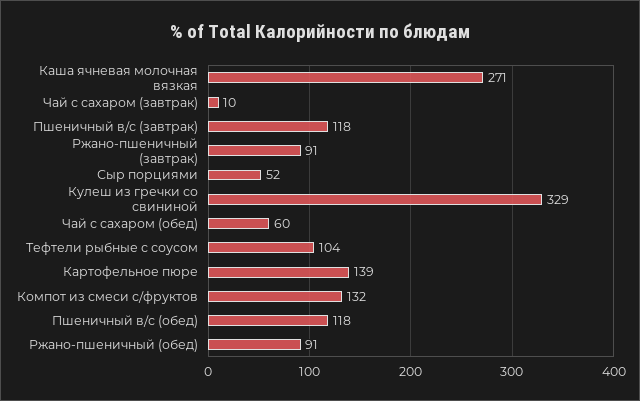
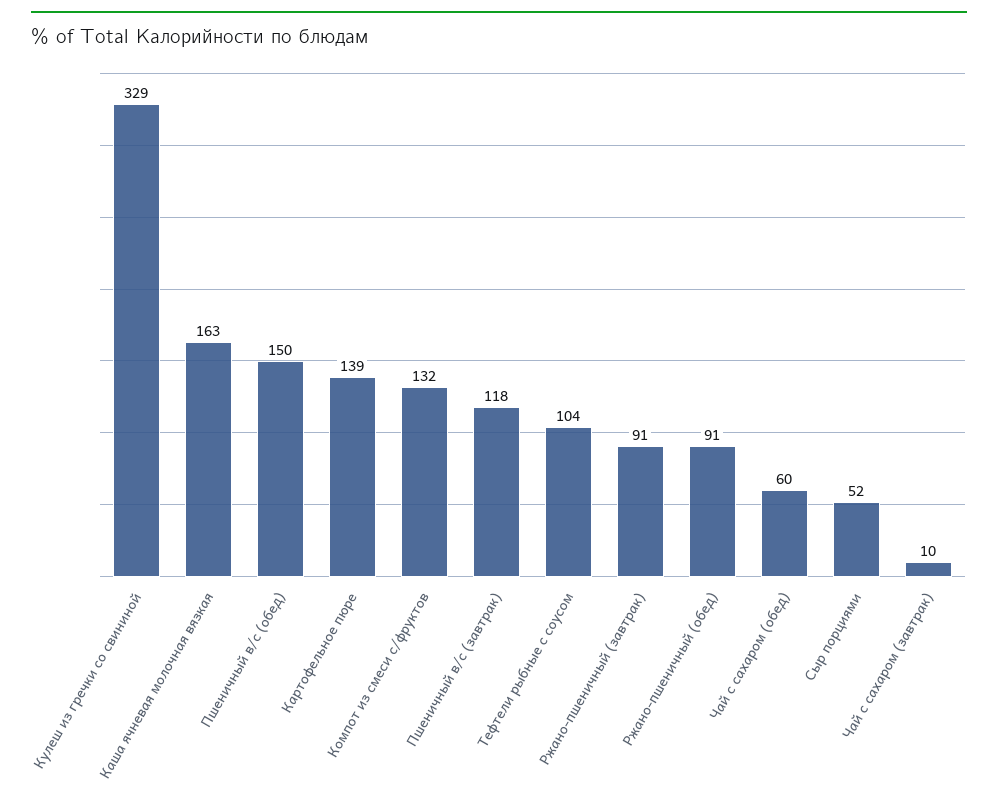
  {
-   "Каша ячневая молочная вязкая": 271,
+   "Каша ячневая молочная вязкая": 163,
    "Чай с сахаром (завтрак)": 10,
    "Пшеничный в/с (завтрак)": 118,
    "Ржано-пшеничный (завтрак)": 91,
    "Сыр порциями": 52,
    "Кулеш из гречки со свининой": 329,
    "Чай с сахаром (обед)": 60,
    "Тефтели рыбные с соусом": 104,
    "Картофельное пюре": 139,
    "Компот из смеси с/фруктов": 132,
-   "Пшеничный в/с (обед)": 118,
+   "Пшеничный в/с (обед)": 150,
    "Ржано-пшеничный (обед)": 91
  }

